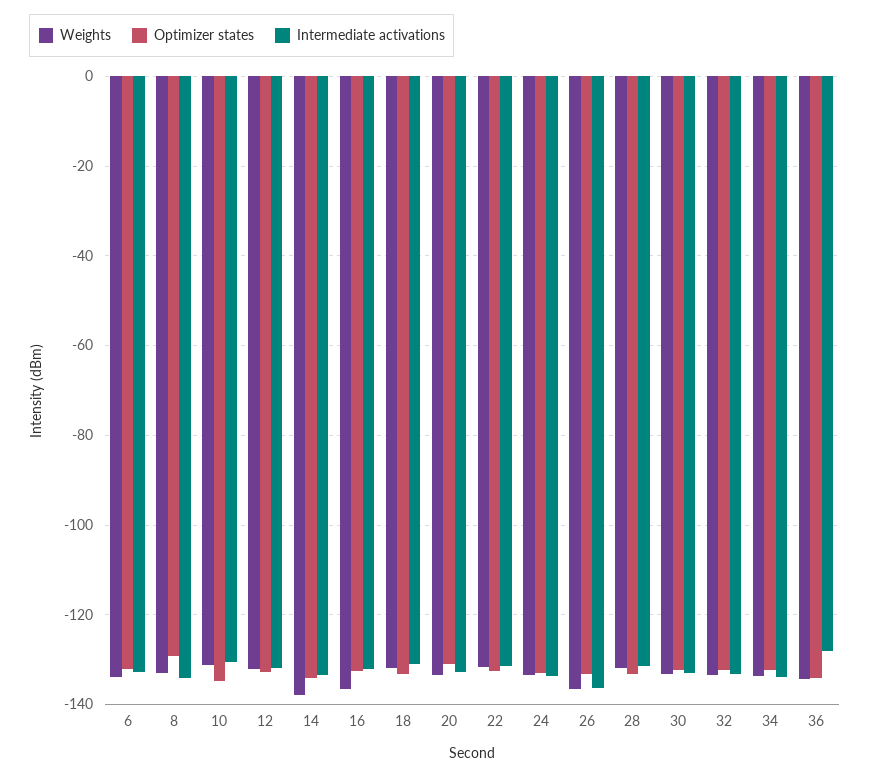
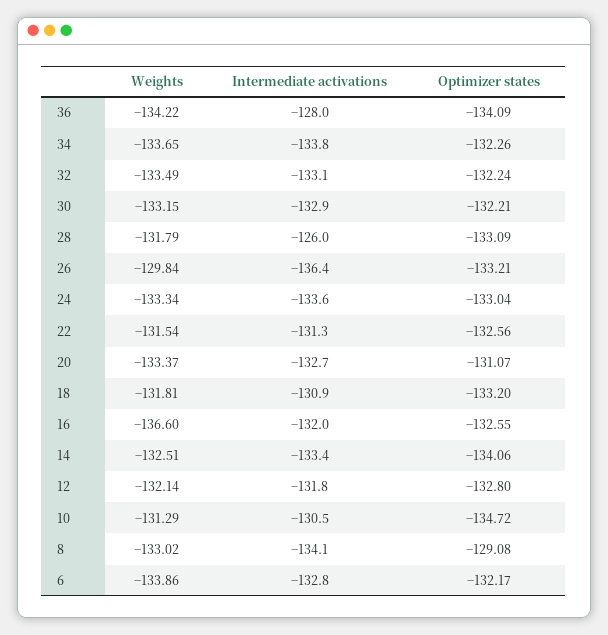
  {
    "Weights": {
      "6": -133.86,
      "8": -133.02,
      "10": -131.29,
      "12": -132.14,
-     "14": -138,
+     "14": -132.51,
      "16": -136.6,
      "18": -131.81,
      "20": -133.37,
      "22": -131.54,
      "24": -133.34,
-     "26": -136,
+     "26": -129.84,
      "28": -131.79,
      "30": -133.15,
      "32": -133.49,
      "34": -133.65,
      "36": -134.22
    },
    "Optimizer states": {
      "6": -132.17,
      "8": -129.08,
      "10": -134.72,
      "12": -132.8,
      "14": -134.06,
      "16": -132.55,
      "18": -133.2,
      "20": -131.07,
      "22": -132.56,
      "24": -133.04,
      "26": -133.21,
      "28": -133.09,
      "30": -132.21,
      "32": -132.24,
      "34": -132.26,
      "36": -134.09
    },
    "Intermediate activations": {
      "6": -132.8,
      "8": -134.1,
      "10": -130.5,
      "12": -131.8,
      "14": -133.4,
      "16": -132,
      "18": -130.9,
      "20": -132.7,
      "22": -131.3,
      "24": -133.6,
      "26": -136.4,
-     "28": -132,
+     "28": -126,
      "30": -132.9,
      "32": -133.1,
      "34": -133.8,
      "36": -128
    }
  }

